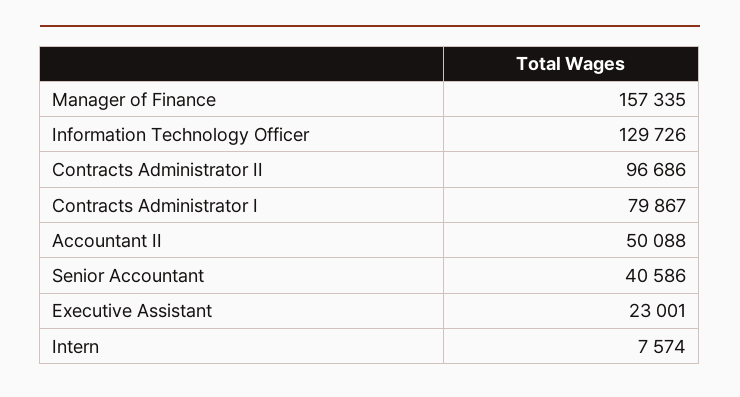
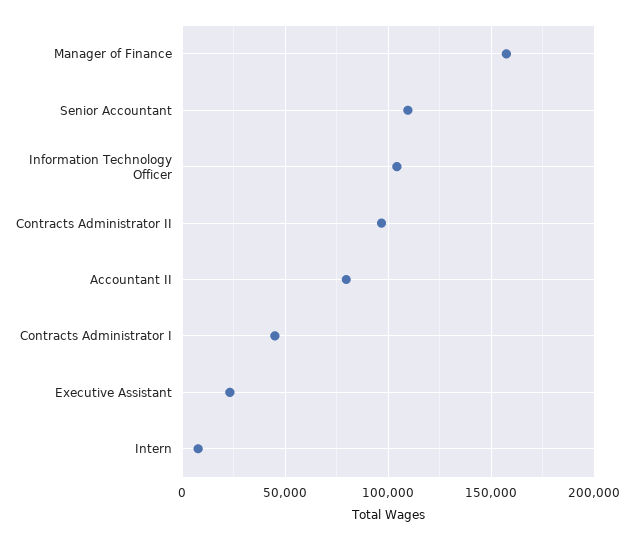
  {
    "Manager of Finance": 157335,
-   "Information Technology Officer": 129726,
+   "Information Technology Officer": 105000,
    "Contracts Administrator II": 96686,
-   "Contracts Administrator I": 79867,
+   "Contracts Administrator I": 45000,
-   "Accountant II": 50088,
+   "Accountant II": 80000,
-   "Senior Accountant": 40586,
+   "Senior Accountant": 110000,
    "Executive Assistant": 23001,
    "Intern": 7574
  }

